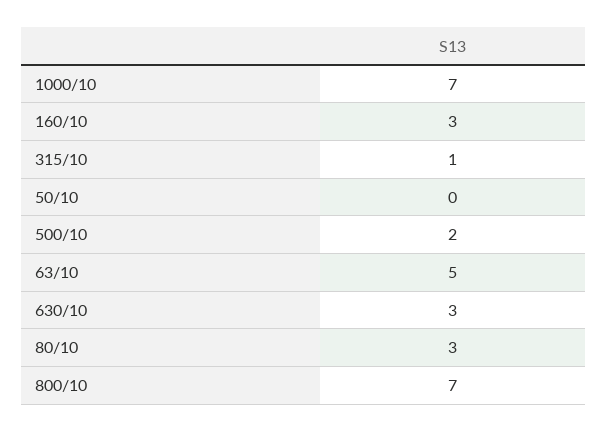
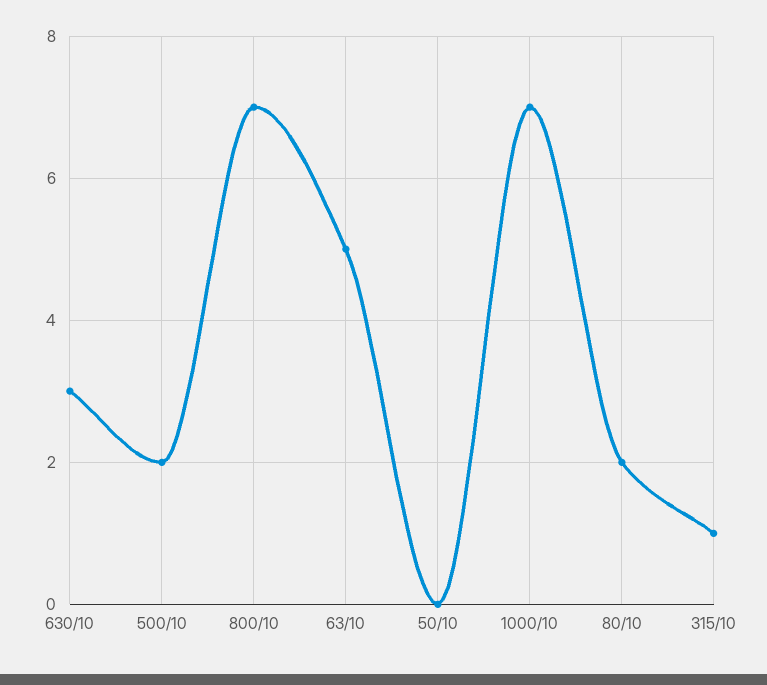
  {
    "1000/10": 7,
-   "160/10": 3,
    "315/10": 1,
    "50/10": 0,
    "500/10": 2,
    "63/10": 5,
    "630/10": 3,
-   "80/10": 3,
+   "80/10": 2,
    "800/10": 7
  }

